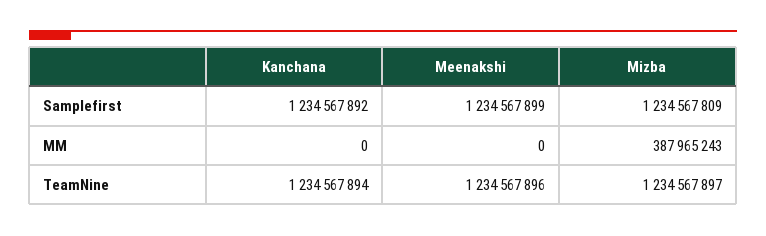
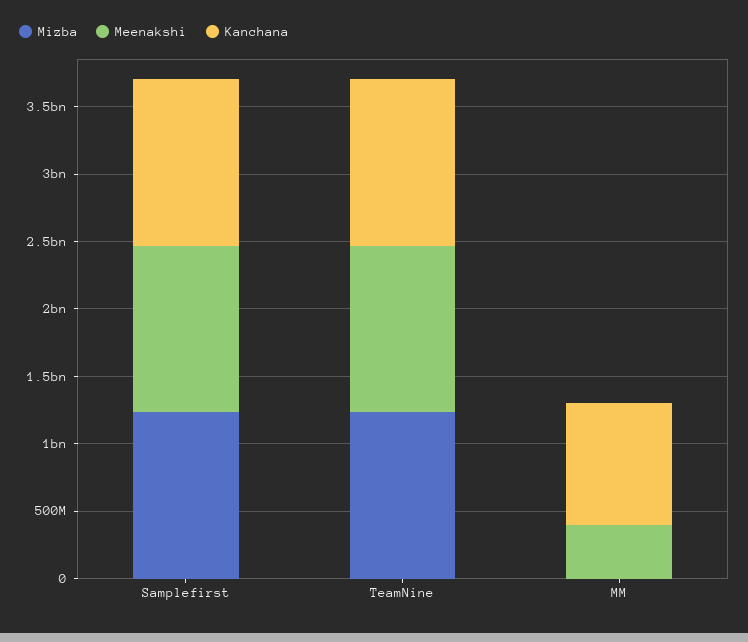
  {
    "Kanchana": {
      "Samplefirst": 1234567892,
-     "MM": 0,
+     "MM": 900000000,
      "TeamNine": 1234567894
    },
    "Meenakshi": {
      "Samplefirst": 1234567899,
-     "MM": 0,
+     "MM": 400000000,
      "TeamNine": 1234567896
    },
    "Mizba": {
      "Samplefirst": 1234567809,
-     "MM": 387965243,
+     "MM": 0,
      "TeamNine": 1234567897
    }
  }

